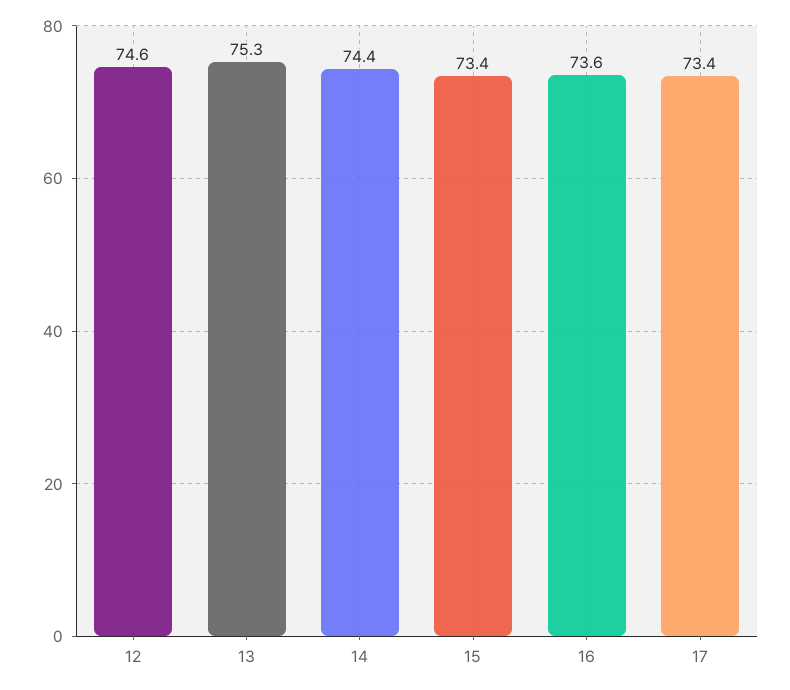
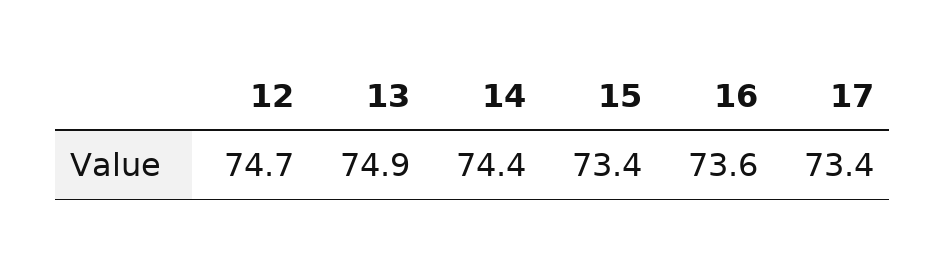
  {
-   "12": 74.6,
+   "12": 74.7,
-   "13": 75.3,
+   "13": 74.9,
    "14": 74.4,
    "15": 73.4,
    "16": 73.6,
    "17": 73.4
  }

